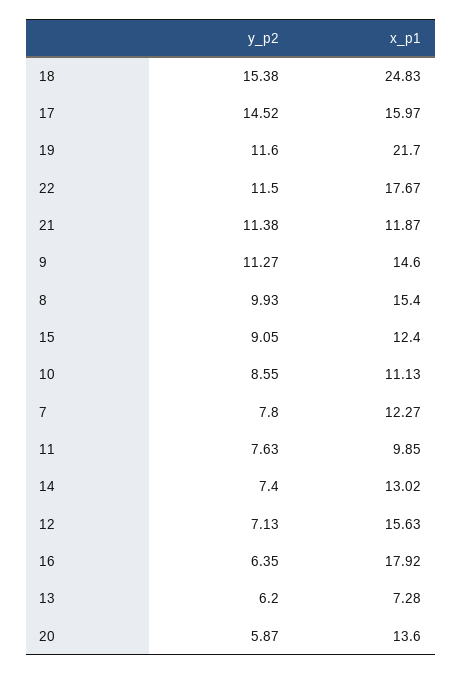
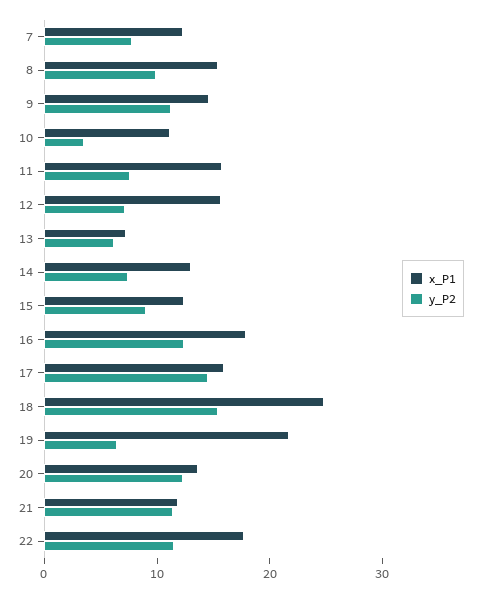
  {
    "y_p2": {
      "18": 15.38,
      "17": 14.52,
-     "19": 11.6,
+     "19": 6,
      "22": 11.5,
      "21": 11.38,
      "9": 11.27,
      "8": 9.93,
      "15": 9.05,
-     "10": 8.55,
+     "10": 4,
      "7": 7.8,
      "11": 7.63,
      "14": 7.4,
      "12": 7.13,
-     "16": 6.35,
+     "16": 12,
      "13": 6.2,
-     "20": 5.87
+     "20": 12
    },
    "x_p1": {
      "18": 24.83,
      "17": 15.97,
      "19": 21.7,
      "22": 17.67,
      "21": 11.87,
      "9": 14.6,
      "8": 15.4,
      "15": 12.4,
      "10": 11.13,
      "7": 12.27,
-     "11": 9.85,
+     "11": 16,
      "14": 13.02,
      "12": 15.63,
      "16": 17.92,
      "13": 7.28,
      "20": 13.6
    }
  }

